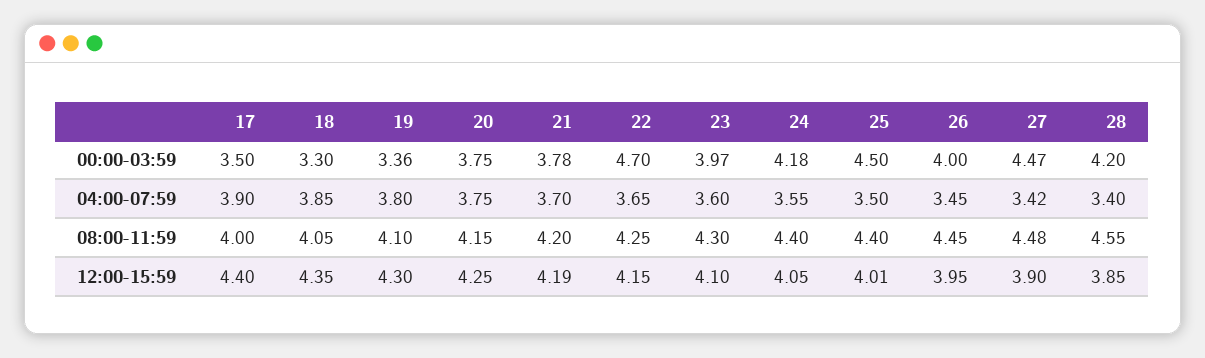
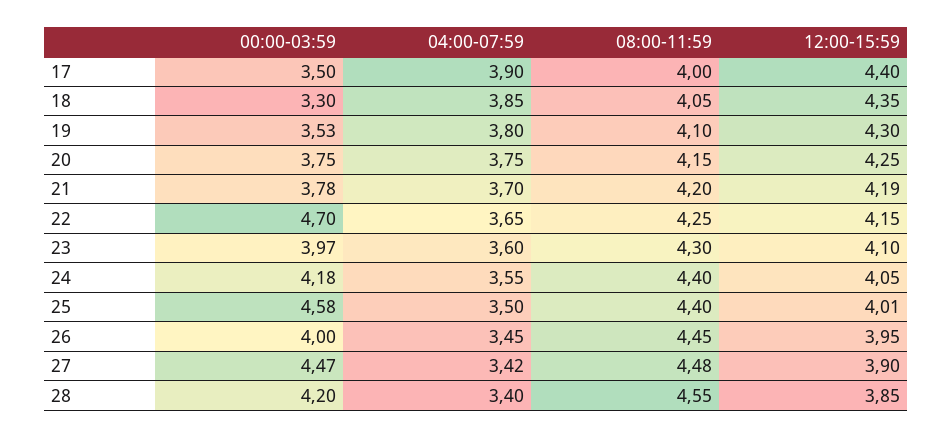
  {
    "17": {
      "00:00-03:59": 3.5,
      "04:00-07:59": 3.9,
      "08:00-11:59": 4,
      "12:00-15:59": 4.4
    },
    "18": {
      "00:00-03:59": 3.3,
      "04:00-07:59": 3.85,
      "08:00-11:59": 4.05,
      "12:00-15:59": 4.35
    },
    "19": {
-     "00:00-03:59": 3.36,
+     "00:00-03:59": 3.53,
      "04:00-07:59": 3.8,
      "08:00-11:59": 4.1,
      "12:00-15:59": 4.3
    },
    "20": {
      "00:00-03:59": 3.75,
      "04:00-07:59": 3.75,
      "08:00-11:59": 4.15,
      "12:00-15:59": 4.25
    },
    "21": {
      "00:00-03:59": 3.78,
      "04:00-07:59": 3.7,
      "08:00-11:59": 4.2,
      "12:00-15:59": 4.19
    },
    "22": {
      "00:00-03:59": 4.7,
      "04:00-07:59": 3.65,
      "08:00-11:59": 4.25,
      "12:00-15:59": 4.15
    },
    "23": {
      "00:00-03:59": 3.97,
      "04:00-07:59": 3.6,
      "08:00-11:59": 4.3,
      "12:00-15:59": 4.1
    },
    "24": {
      "00:00-03:59": 4.18,
      "04:00-07:59": 3.55,
      "08:00-11:59": 4.4,
      "12:00-15:59": 4.05
    },
    "25": {
-     "00:00-03:59": 4.5,
+     "00:00-03:59": 4.58,
      "04:00-07:59": 3.5,
      "08:00-11:59": 4.4,
      "12:00-15:59": 4.01
    },
    "26": {
      "00:00-03:59": 4,
      "04:00-07:59": 3.45,
      "08:00-11:59": 4.45,
      "12:00-15:59": 3.95
    },
    "27": {
      "00:00-03:59": 4.47,
      "04:00-07:59": 3.42,
      "08:00-11:59": 4.48,
      "12:00-15:59": 3.9
    },
    "28": {
      "00:00-03:59": 4.2,
      "04:00-07:59": 3.4,
      "08:00-11:59": 4.55,
      "12:00-15:59": 3.85
    }
  }

